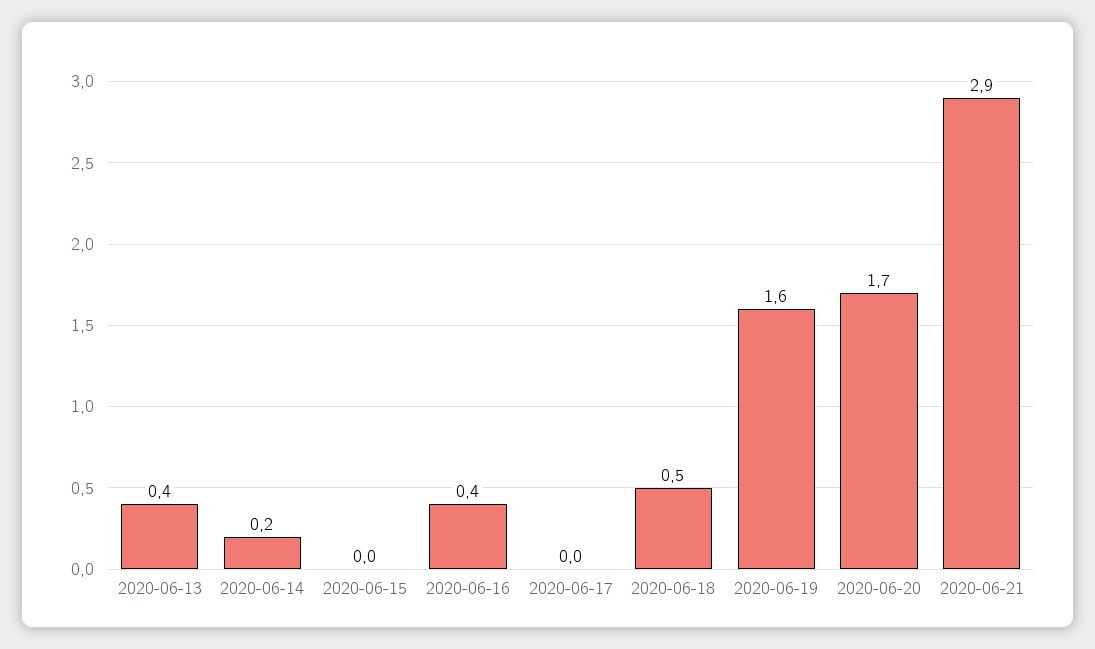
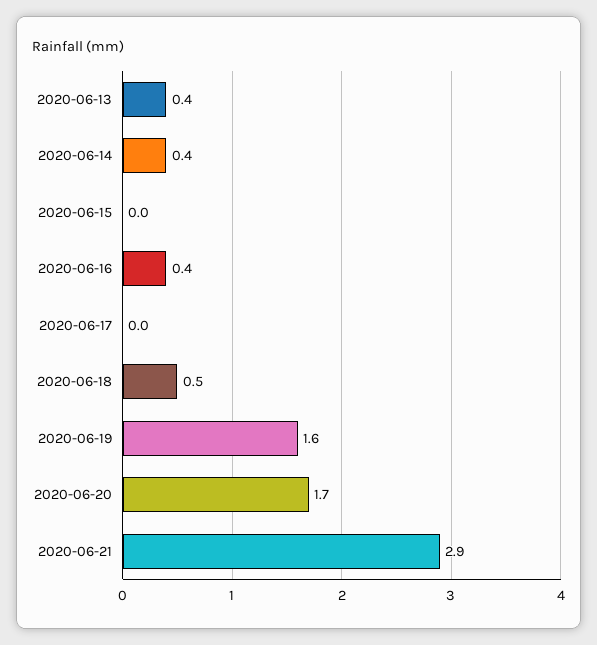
  {
    "2020-06-13": 0.4,
-   "2020-06-14": 0.2,
+   "2020-06-14": 0.4,
    "2020-06-15": 0,
    "2020-06-16": 0.4,
    "2020-06-17": 0,
    "2020-06-18": 0.5,
    "2020-06-19": 1.6,
    "2020-06-20": 1.7,
    "2020-06-21": 2.9
  }

